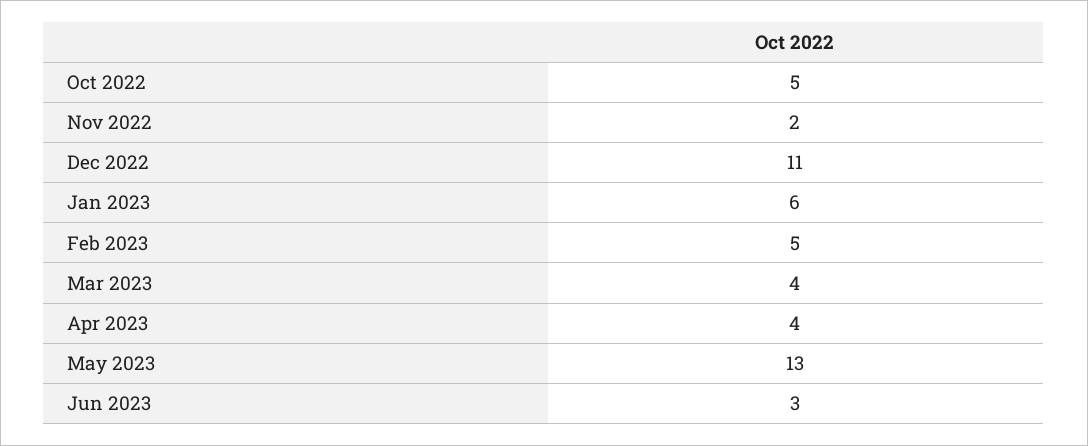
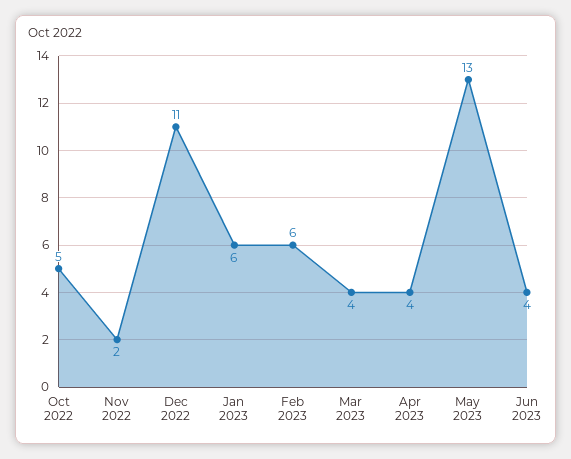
  {
    "Oct 2022": 5,
    "Nov 2022": 2,
    "Dec 2022": 11,
    "Jan 2023": 6,
-   "Feb 2023": 5,
+   "Feb 2023": 6,
    "Mar 2023": 4,
    "Apr 2023": 4,
    "May 2023": 13,
-   "Jun 2023": 3
+   "Jun 2023": 4
  }

